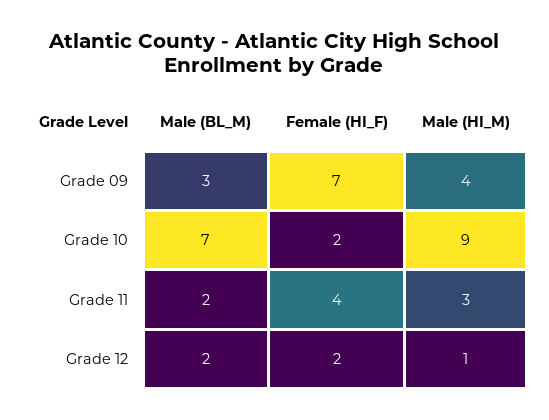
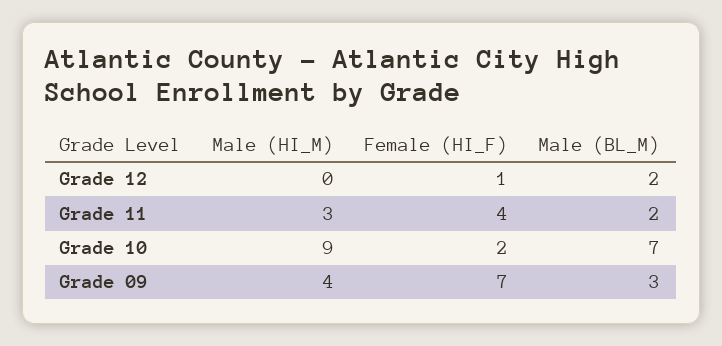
  {
    "Male (BL_M)": {
      "Grade 09": 3,
      "Grade 10": 7,
      "Grade 11": 2,
      "Grade 12": 2
    },
    "Female (HI_F)": {
      "Grade 09": 7,
      "Grade 10": 2,
      "Grade 11": 4,
-     "Grade 12": 2
+     "Grade 12": 1
    },
    "Male (HI_M)": {
      "Grade 09": 4,
      "Grade 10": 9,
      "Grade 11": 3,
-     "Grade 12": 1
+     "Grade 12": 0
    }
  }

